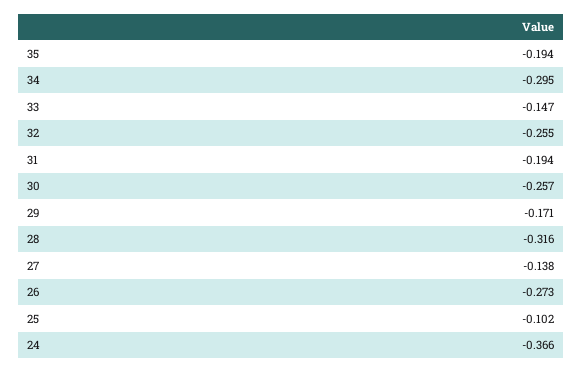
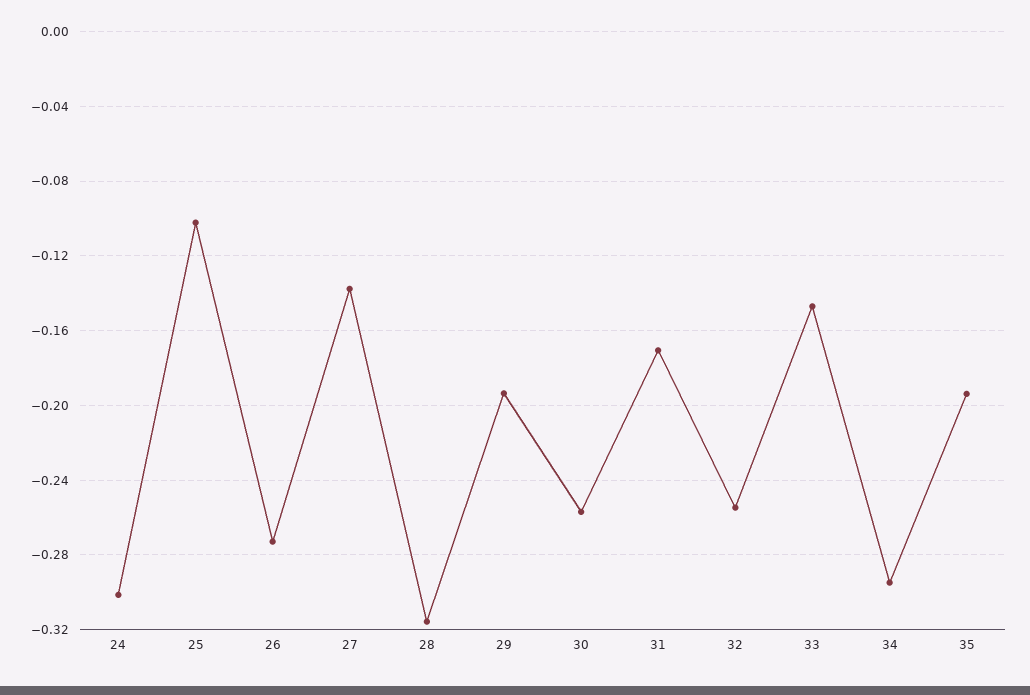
  {
    "35": -0.194,
    "34": -0.295,
    "33": -0.147,
    "32": -0.255,
-   "31": -0.194,
+   "31": -0.17,
    "30": -0.257,
-   "29": -0.171,
+   "29": -0.195,
    "28": -0.316,
    "27": -0.138,
    "26": -0.273,
    "25": -0.102,
-   "24": -0.366
+   "24": -0.3
  }

